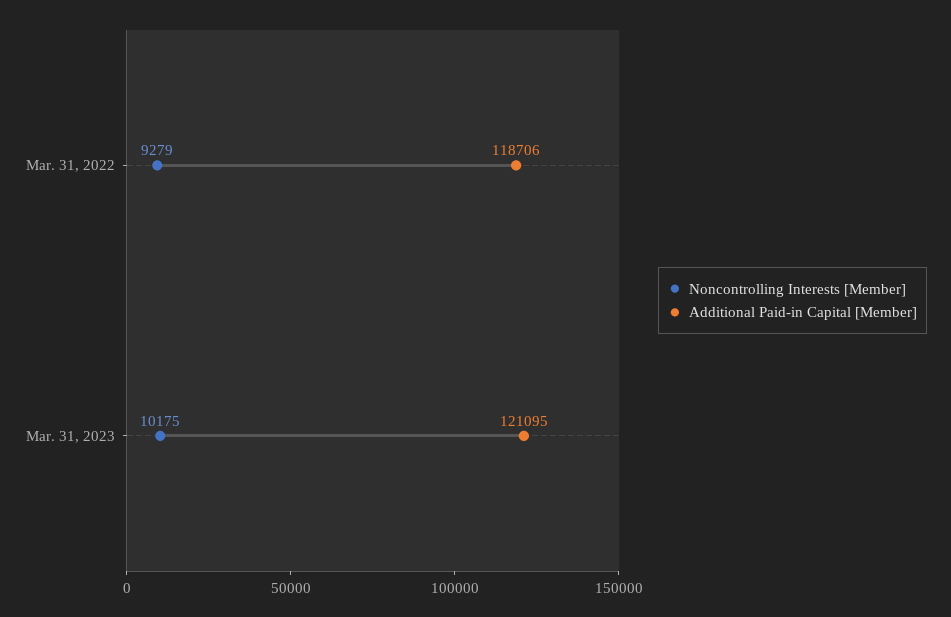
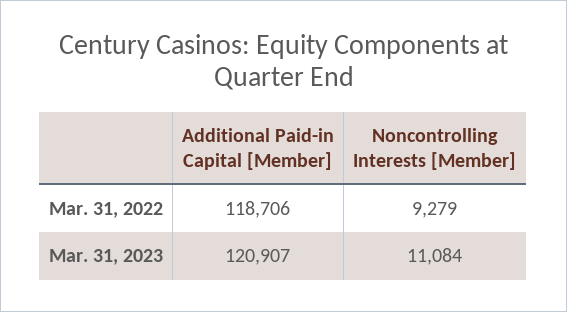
  {
    "Noncontrolling Interests [Member]": {
      "Mar. 31, 2022": 9279,
-     "Mar. 31, 2023": 10175
+     "Mar. 31, 2023": 11084
    },
    "Additional Paid-in Capital [Member]": {
      "Mar. 31, 2022": 118706,
-     "Mar. 31, 2023": 121095
+     "Mar. 31, 2023": 120907
    }
  }

